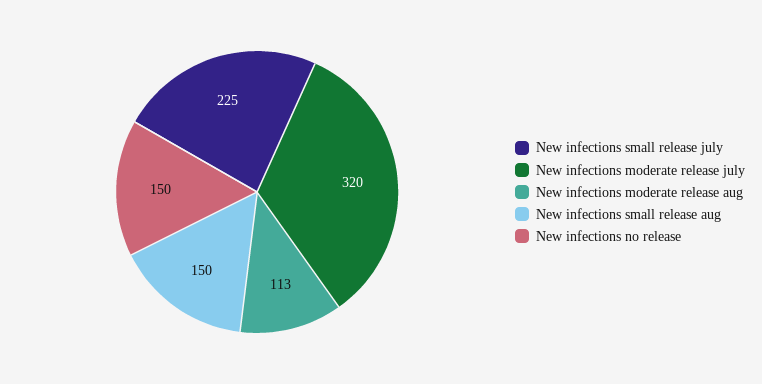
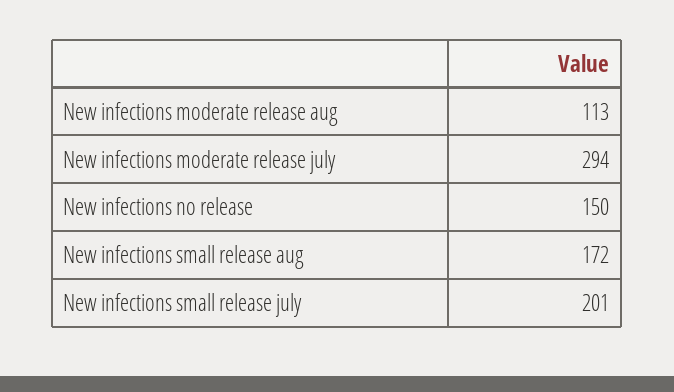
  {
-   "New infections small release july": 225,
+   "New infections small release july": 201,
-   "New infections moderate release july": 320,
+   "New infections moderate release july": 294,
    "New infections moderate release aug": 113,
-   "New infections small release aug": 150,
+   "New infections small release aug": 172,
    "New infections no release": 150
  }

